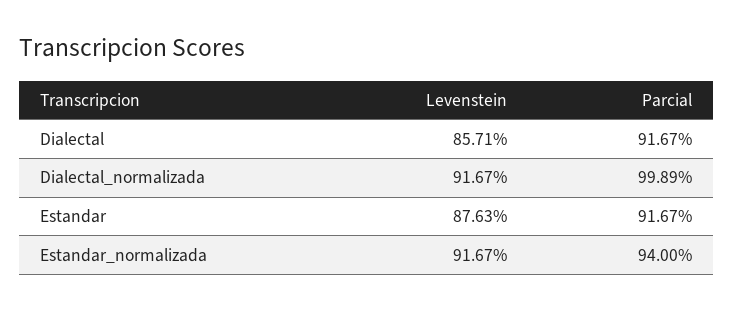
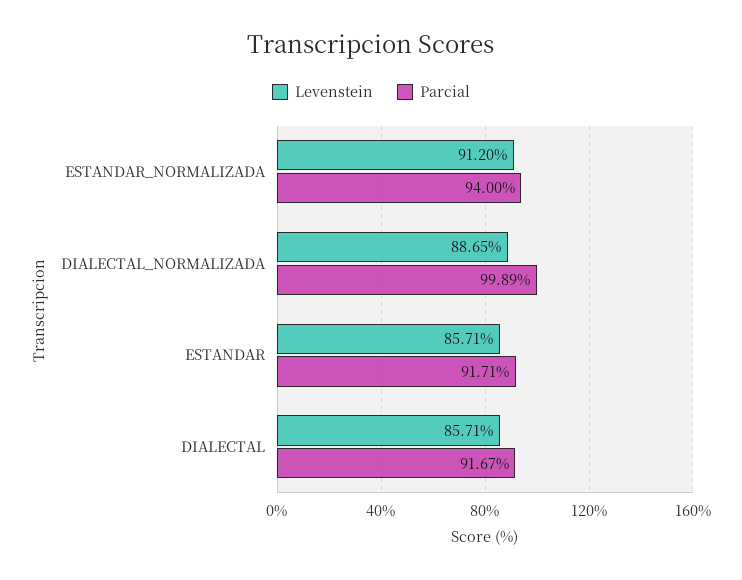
  {
    "Levenstein": {
      "Dialectal": 85.71,
-     "Dialectal_normalizada": 91.67,
+     "Dialectal_normalizada": 88.65,
-     "Estandar": 87.63,
+     "Estandar": 85.71,
-     "Estandar_normalizada": 91.67
+     "Estandar_normalizada": 91.2
    },
    "Parcial": {
      "Dialectal": 91.67,
      "Dialectal_normalizada": 99.89,
-     "Estandar": 91.67,
+     "Estandar": 91.71,
      "Estandar_normalizada": 94
    }
  }

